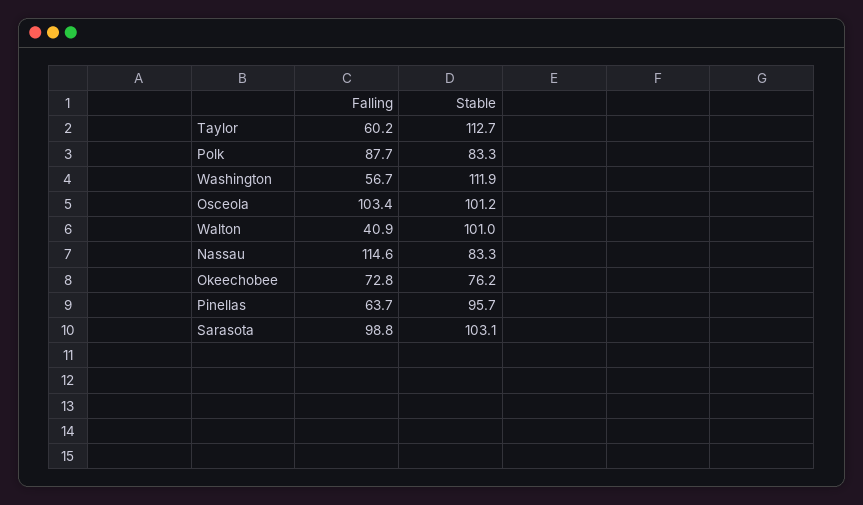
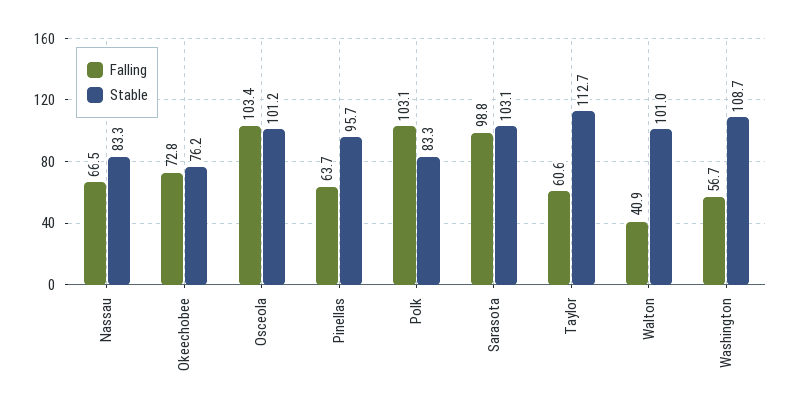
  {
    "Falling": {
-     "Taylor": 60.2,
+     "Taylor": 60.6,
-     "Polk": 87.7,
+     "Polk": 103.1,
      "Washington": 56.7,
      "Osceola": 103.4,
      "Walton": 40.9,
-     "Nassau": 114.6,
+     "Nassau": 66.5,
      "Okeechobee": 72.8,
      "Pinellas": 63.7,
      "Sarasota": 98.8
    },
    "Stable": {
      "Taylor": 112.7,
      "Polk": 83.3,
-     "Washington": 111.9,
+     "Washington": 108.7,
      "Osceola": 101.2,
      "Walton": 101,
      "Nassau": 83.3,
      "Okeechobee": 76.2,
      "Pinellas": 95.7,
      "Sarasota": 103.1
    }
  }

